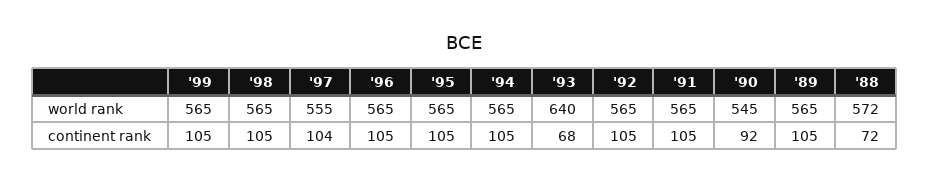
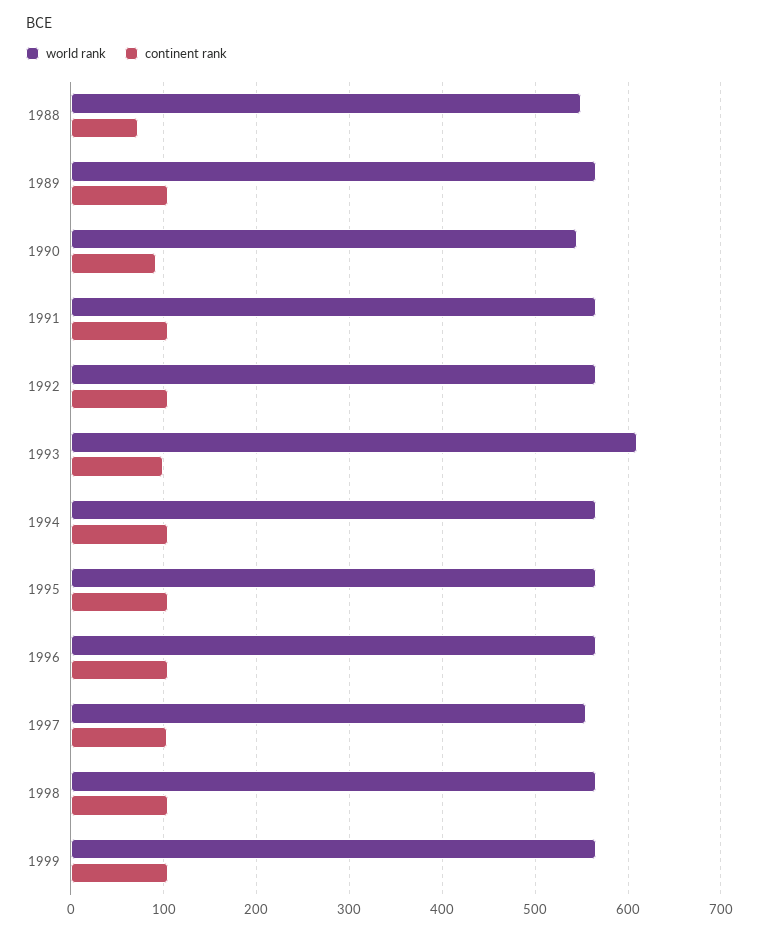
  {
    "world rank": {
      "'99": 565,
      "'98": 565,
      "'97": 555,
      "'96": 565,
      "'95": 565,
      "'94": 565,
-     "'93": 640,
+     "'93": 610,
      "'92": 565,
      "'91": 565,
      "'90": 545,
      "'89": 565,
-     "'88": 572
+     "'88": 550
    },
    "continent rank": {
      "'99": 105,
      "'98": 105,
      "'97": 104,
      "'96": 105,
      "'95": 105,
      "'94": 105,
-     "'93": 68,
+     "'93": 100,
      "'92": 105,
      "'91": 105,
      "'90": 92,
      "'89": 105,
      "'88": 72
    }
  }

